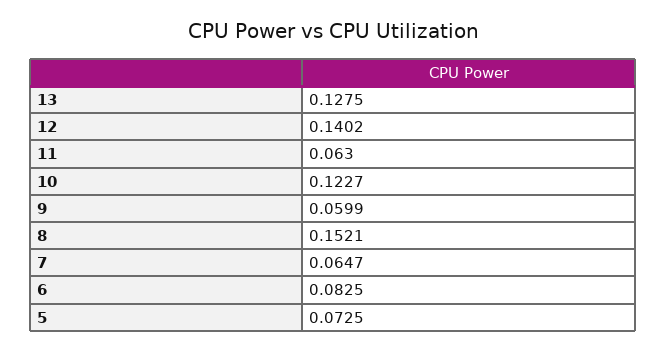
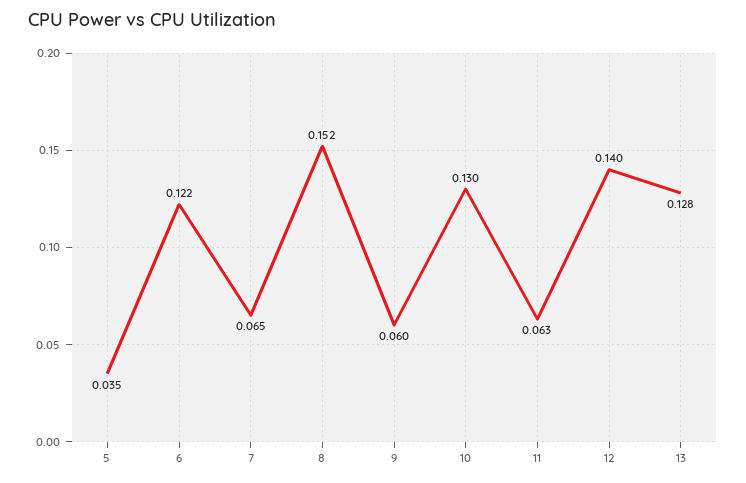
  {
    "13": 0.1275,
    "12": 0.1402,
    "11": 0.063,
-   "10": 0.1227,
+   "10": 0.13,
    "9": 0.0599,
    "8": 0.1521,
    "7": 0.0647,
-   "6": 0.0825,
+   "6": 0.122,
-   "5": 0.0725
+   "5": 0.035
  }

